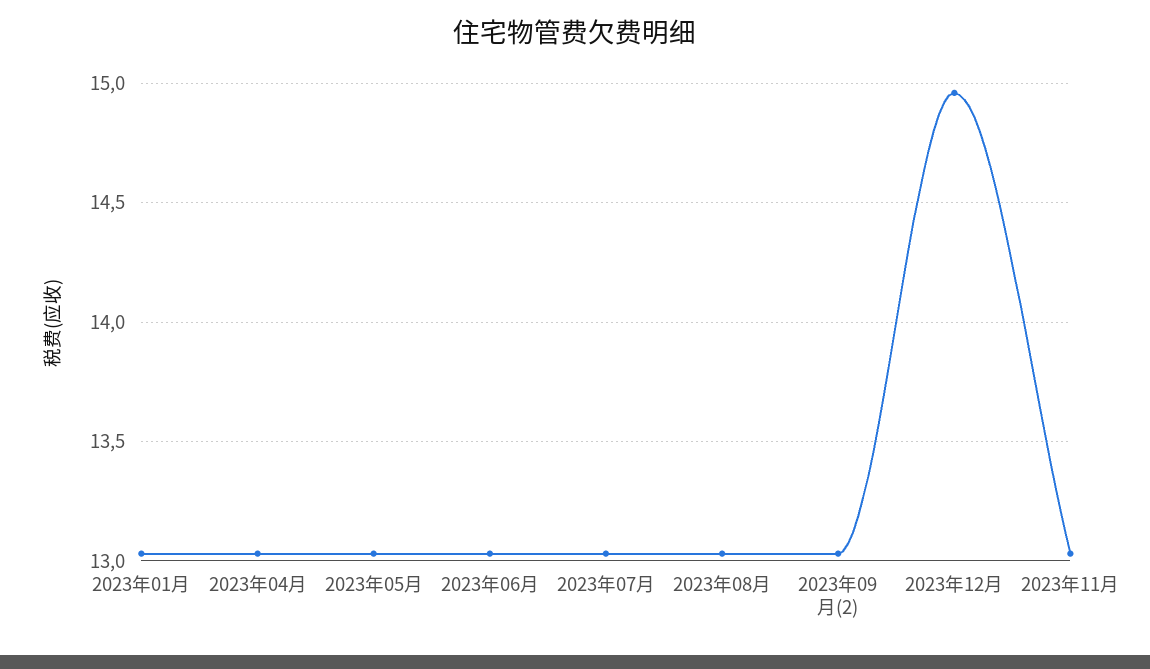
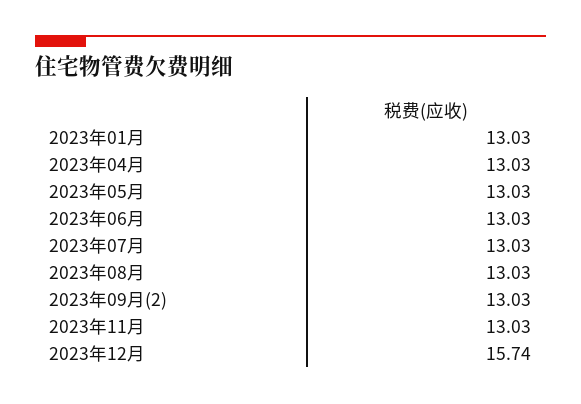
  {
    "2023年01月": 13.03,
    "2023年04月": 13.03,
    "2023年05月": 13.03,
    "2023年06月": 13.03,
    "2023年07月": 13.03,
    "2023年08月": 13.03,
    "2023年09月(2)": 13.03,
-   "2023年12月": 14.95,
+   "2023年12月": 15.74,
    "2023年11月": 13.03
  }

